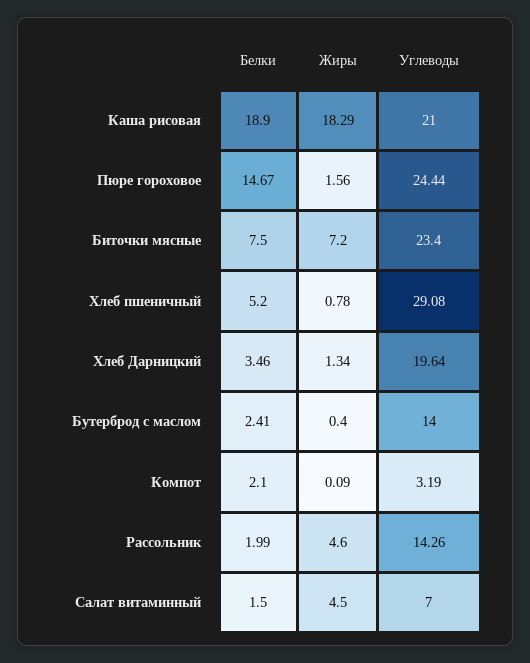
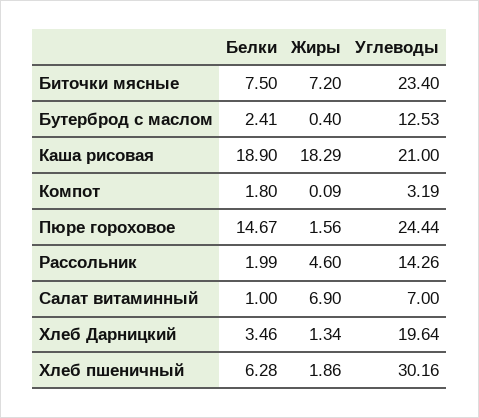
  {
    "Белки": {
      "Каша рисовая": 18.9,
      "Пюре гороховое": 14.67,
      "Биточки мясные": 7.5,
-     "Хлеб пшеничный": 5.2,
+     "Хлеб пшеничный": 6.28,
      "Хлеб Дарницкий": 3.46,
      "Бутерброд с маслом": 2.41,
-     "Компот": 2.1,
+     "Компот": 1.8,
      "Рассольник": 1.99,
-     "Салат витаминный": 1.5
+     "Салат витаминный": 1
    },
    "Жиры": {
      "Каша рисовая": 18.29,
      "Пюре гороховое": 1.56,
      "Биточки мясные": 7.2,
-     "Хлеб пшеничный": 0.78,
+     "Хлеб пшеничный": 1.86,
      "Хлеб Дарницкий": 1.34,
      "Бутерброд с маслом": 0.4,
      "Компот": 0.09,
      "Рассольник": 4.6,
-     "Салат витаминный": 4.5
+     "Салат витаминный": 6.9
    },
    "Углеводы": {
      "Каша рисовая": 21,
      "Пюре гороховое": 24.44,
      "Биточки мясные": 23.4,
-     "Хлеб пшеничный": 29.08,
+     "Хлеб пшеничный": 30.16,
      "Хлеб Дарницкий": 19.64,
-     "Бутерброд с маслом": 14,
+     "Бутерброд с маслом": 12.53,
      "Компот": 3.19,
      "Рассольник": 14.26,
      "Салат витаминный": 7
    }
  }

